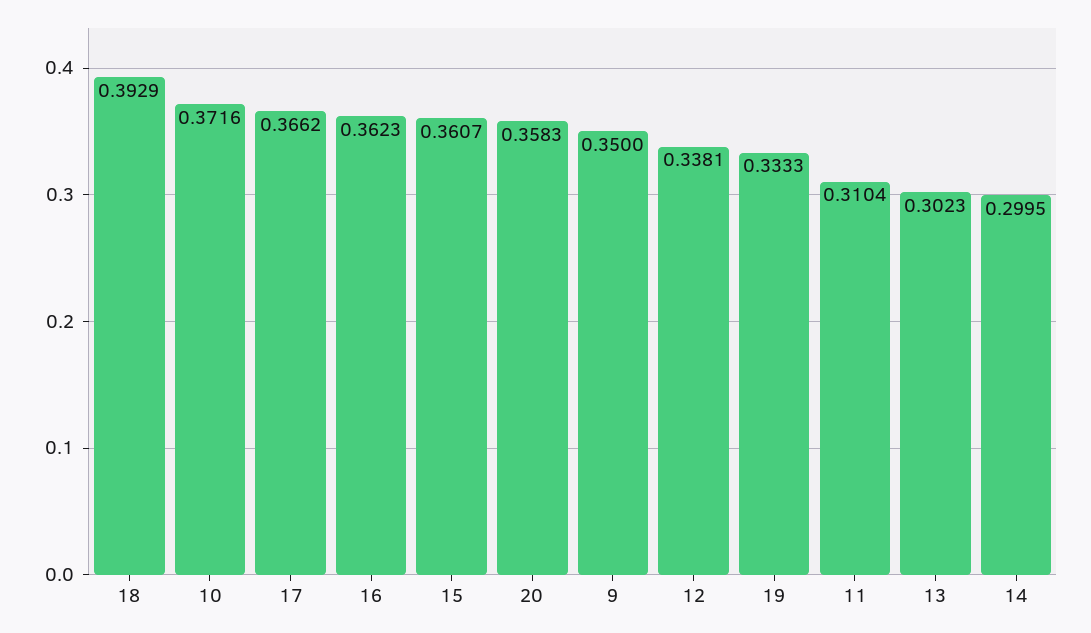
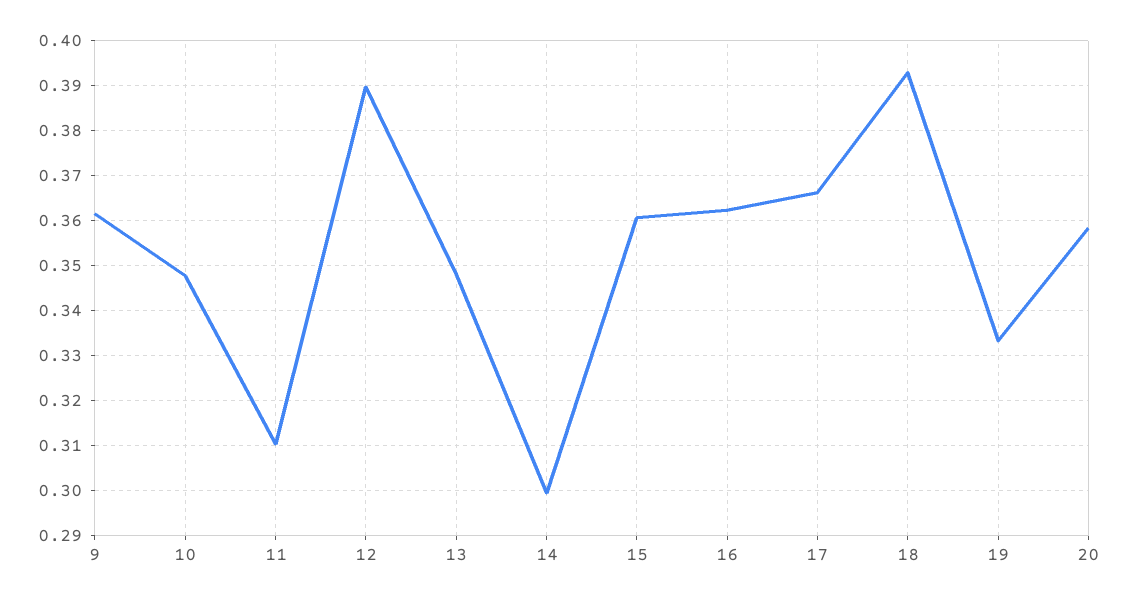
  {
    "18": 0.3929,
-   "10": 0.3716,
+   "10": 0.348,
    "17": 0.3662,
    "16": 0.3623,
    "15": 0.3607,
    "20": 0.3583,
-   "9": 0.35,
+   "9": 0.362,
-   "12": 0.3381,
+   "12": 0.39,
    "19": 0.3333,
    "11": 0.3104,
-   "13": 0.3023,
+   "13": 0.348,
    "14": 0.2995
  }

